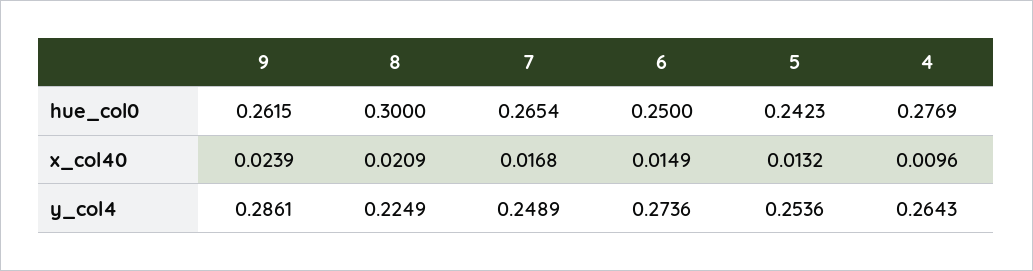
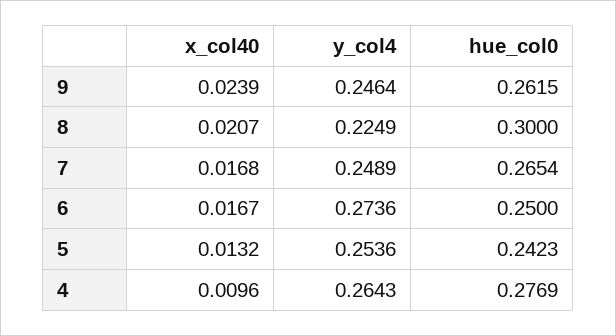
  {
    "9": {
      "hue_col0": 0.2615,
      "x_col40": 0.0239,
-     "y_col4": 0.2861
+     "y_col4": 0.2464
    },
    "8": {
      "hue_col0": 0.3,
-     "x_col40": 0.0209,
+     "x_col40": 0.0207,
      "y_col4": 0.2249
    },
    "7": {
      "hue_col0": 0.2654,
      "x_col40": 0.0168,
      "y_col4": 0.2489
    },
    "6": {
      "hue_col0": 0.25,
-     "x_col40": 0.0149,
+     "x_col40": 0.0167,
      "y_col4": 0.2736
    },
    "5": {
      "hue_col0": 0.2423,
      "x_col40": 0.0132,
      "y_col4": 0.2536
    },
    "4": {
      "hue_col0": 0.2769,
      "x_col40": 0.0096,
      "y_col4": 0.2643
    }
  }

